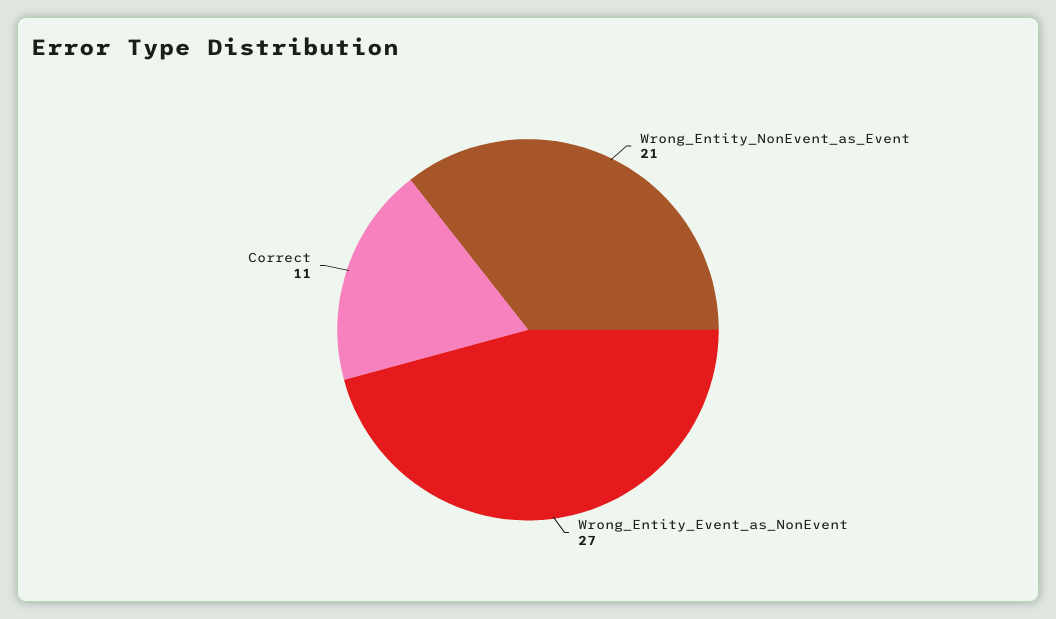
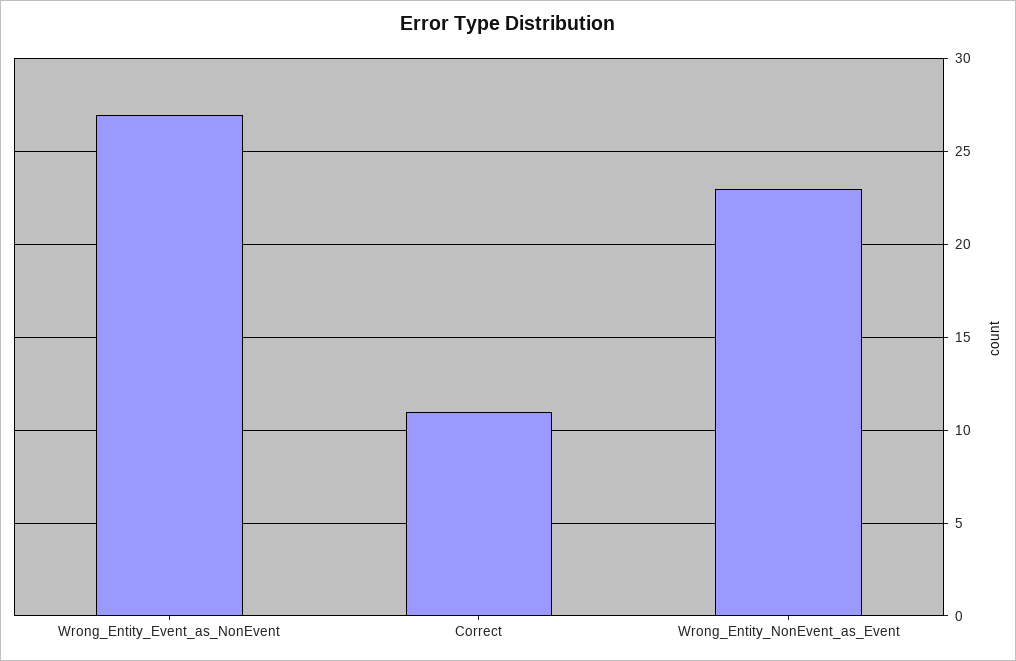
  {
-   "Wrong_Entity_NonEvent_as_Event": 21,
+   "Wrong_Entity_NonEvent_as_Event": 23,
    "Wrong_Entity_Event_as_NonEvent": 27,
    "Correct": 11
  }

